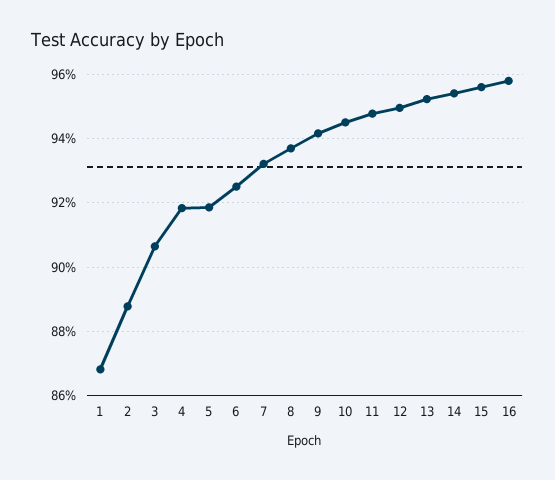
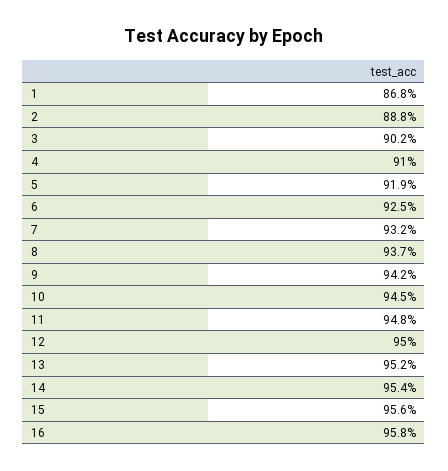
  {
    "1": 86.8,
    "2": 88.8,
-   "3": 90.6,
+   "3": 90.2,
-   "4": 91.8,
+   "4": 91,
    "5": 91.9,
    "6": 92.5,
    "7": 93.2,
    "8": 93.7,
    "9": 94.2,
    "10": 94.5,
    "11": 94.8,
    "12": 95,
    "13": 95.2,
    "14": 95.4,
    "15": 95.6,
    "16": 95.8
  }

